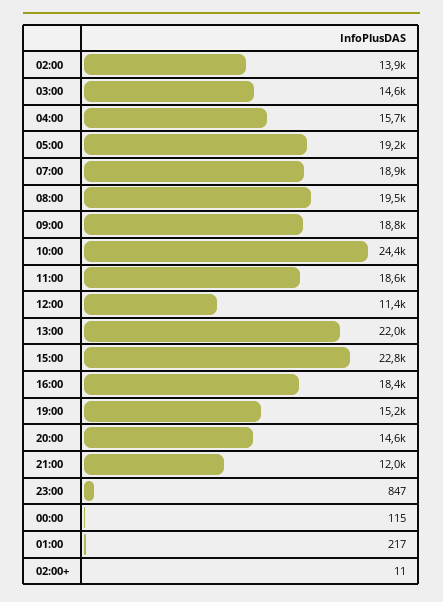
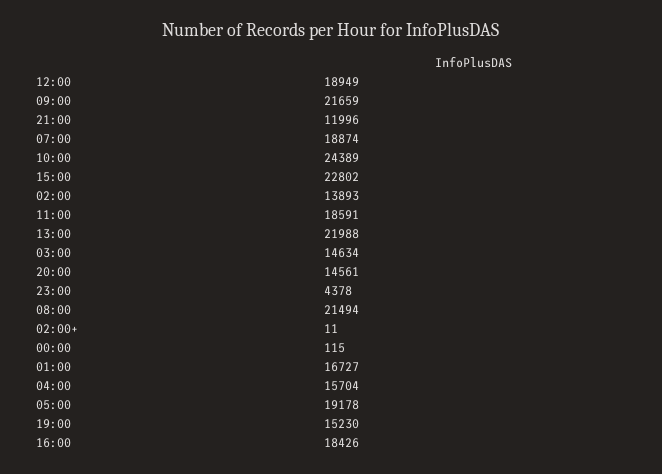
  {
    "02:00": 13893,
    "03:00": 14634,
    "04:00": 15704,
    "05:00": 19178,
    "07:00": 18874,
-   "08:00": 19500,
+   "08:00": 21494,
-   "09:00": 18800,
+   "09:00": 21659,
    "10:00": 24389,
    "11:00": 18591,
-   "12:00": 11400,
+   "12:00": 18949,
    "13:00": 21988,
    "15:00": 22802,
    "16:00": 18426,
    "19:00": 15230,
    "20:00": 14561,
    "21:00": 11996,
-   "23:00": 847,
+   "23:00": 4378,
    "00:00": 115,
-   "01:00": 217,
+   "01:00": 16727,
    "02:00+": 11
  }

